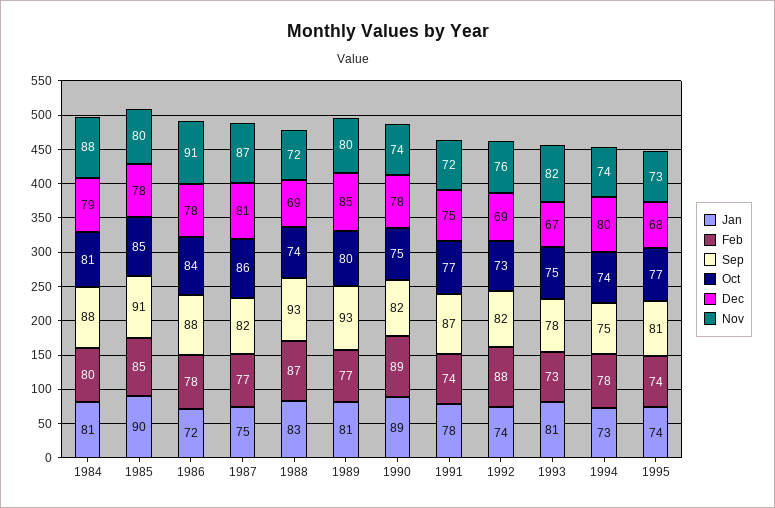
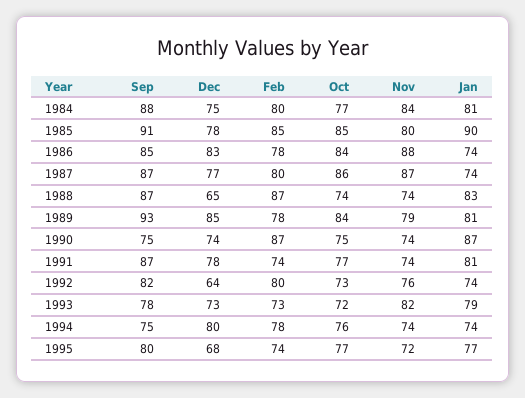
  {
    "Jan": {
      "1984": 81,
      "1985": 90,
-     "1986": 72,
+     "1986": 74,
-     "1987": 75,
+     "1987": 74,
      "1988": 83,
      "1989": 81,
-     "1990": 89,
+     "1990": 87,
-     "1991": 78,
+     "1991": 81,
      "1992": 74,
-     "1993": 81,
+     "1993": 79,
-     "1994": 73,
+     "1994": 74,
-     "1995": 74
+     "1995": 77
    },
    "Feb": {
      "1984": 80,
      "1985": 85,
      "1986": 78,
-     "1987": 77,
+     "1987": 80,
      "1988": 87,
-     "1989": 77,
+     "1989": 78,
-     "1990": 89,
+     "1990": 87,
      "1991": 74,
-     "1992": 88,
+     "1992": 80,
      "1993": 73,
      "1994": 78,
      "1995": 74
    },
    "Sep": {
      "1984": 88,
      "1985": 91,
-     "1986": 88,
+     "1986": 85,
-     "1987": 82,
+     "1987": 87,
-     "1988": 93,
+     "1988": 87,
      "1989": 93,
-     "1990": 82,
+     "1990": 75,
      "1991": 87,
      "1992": 82,
      "1993": 78,
      "1994": 75,
-     "1995": 81
+     "1995": 80
    },
    "Oct": {
-     "1984": 81,
+     "1984": 77,
      "1985": 85,
      "1986": 84,
      "1987": 86,
      "1988": 74,
-     "1989": 80,
+     "1989": 84,
      "1990": 75,
      "1991": 77,
      "1992": 73,
-     "1993": 75,
+     "1993": 72,
-     "1994": 74,
+     "1994": 76,
      "1995": 77
    },
    "Dec": {
-     "1984": 79,
+     "1984": 75,
      "1985": 78,
-     "1986": 78,
+     "1986": 83,
-     "1987": 81,
+     "1987": 77,
-     "1988": 69,
+     "1988": 65,
      "1989": 85,
-     "1990": 78,
+     "1990": 74,
-     "1991": 75,
+     "1991": 78,
-     "1992": 69,
+     "1992": 64,
-     "1993": 67,
+     "1993": 73,
      "1994": 80,
      "1995": 68
    },
    "Nov": {
-     "1984": 88,
+     "1984": 84,
      "1985": 80,
-     "1986": 91,
+     "1986": 88,
      "1987": 87,
-     "1988": 72,
+     "1988": 74,
-     "1989": 80,
+     "1989": 79,
      "1990": 74,
-     "1991": 72,
+     "1991": 74,
      "1992": 76,
      "1993": 82,
      "1994": 74,
-     "1995": 73
+     "1995": 72
    }
  }

